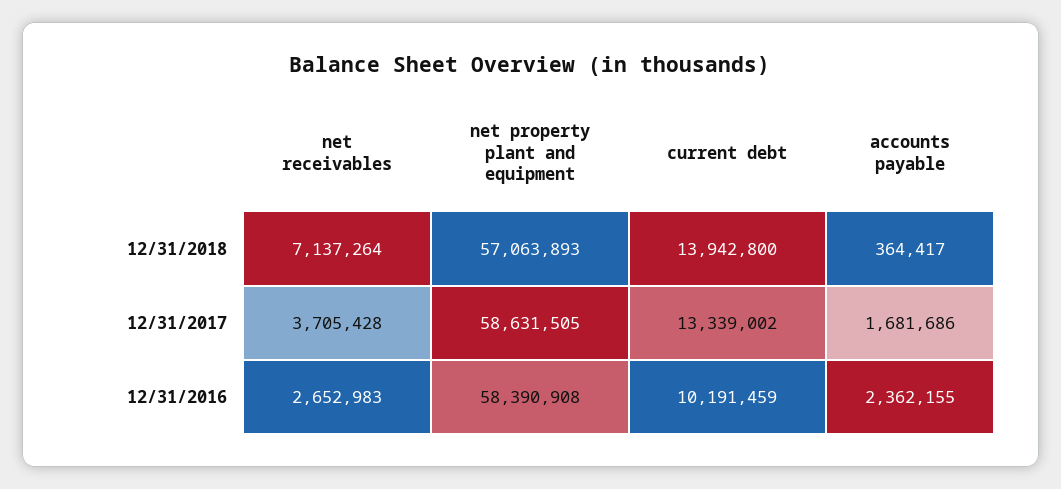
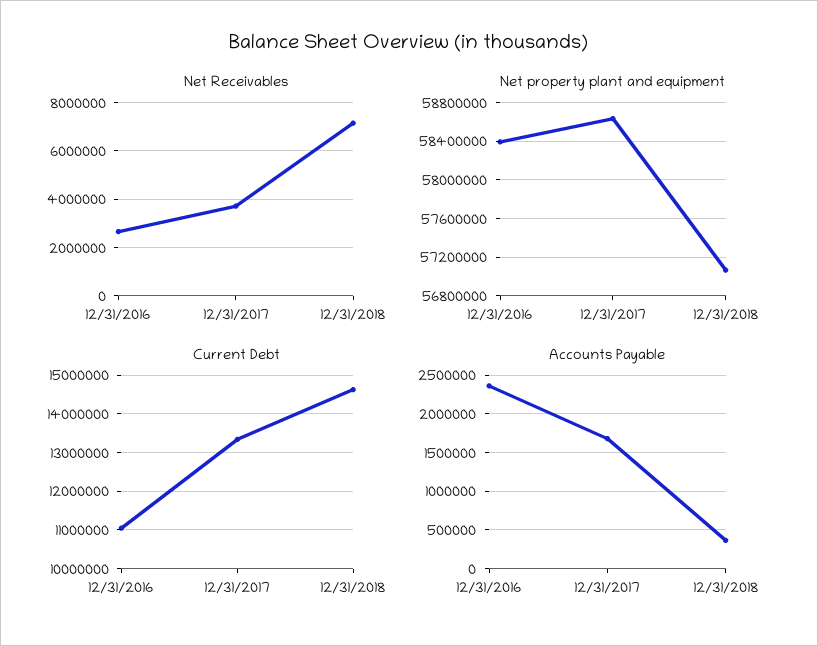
  {
    "net receivables": {
      "12/31/2018": 7137264,
      "12/31/2017": 3705428,
      "12/31/2016": 2652983
    },
    "net property plant and equipment": {
      "12/31/2018": 57063893,
      "12/31/2017": 58631505,
      "12/31/2016": 58390908
    },
    "current debt": {
-     "12/31/2018": 13942800,
+     "12/31/2018": 14600000,
      "12/31/2017": 13339002,
-     "12/31/2016": 10191459
+     "12/31/2016": 11000000
    },
    "accounts payable": {
      "12/31/2018": 364417,
      "12/31/2017": 1681686,
      "12/31/2016": 2362155
    }
  }

